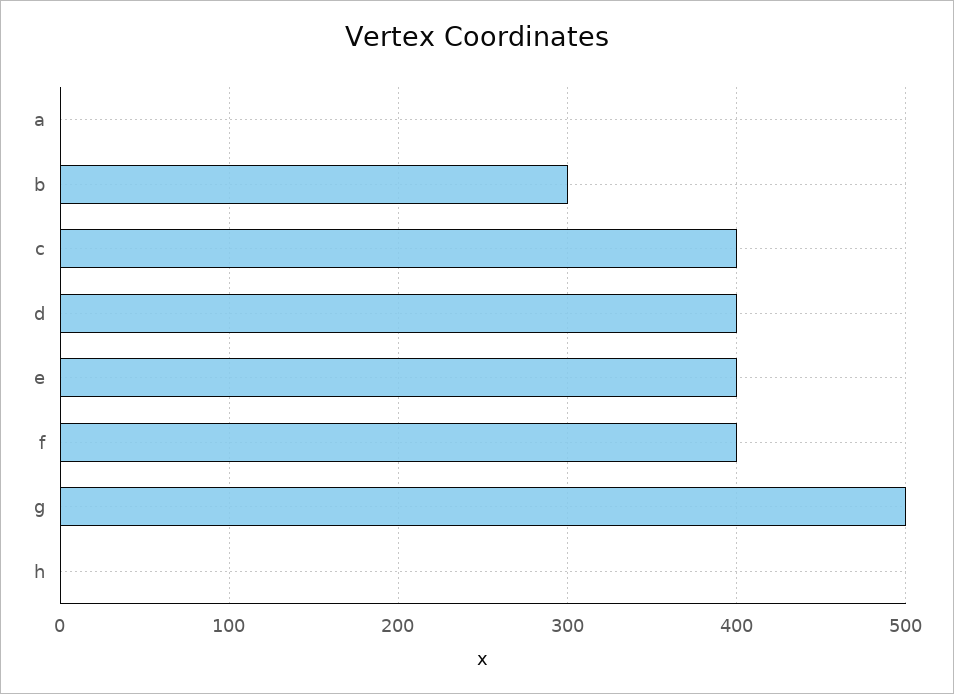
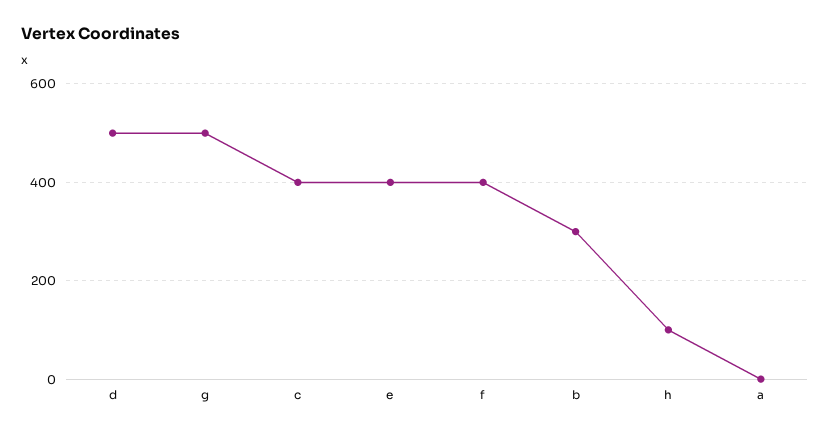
  {
    "a": 0,
    "b": 300,
    "c": 400,
-   "d": 400,
+   "d": 500,
    "e": 400,
    "f": 400,
    "g": 500,
-   "h": 0
+   "h": 100
  }

